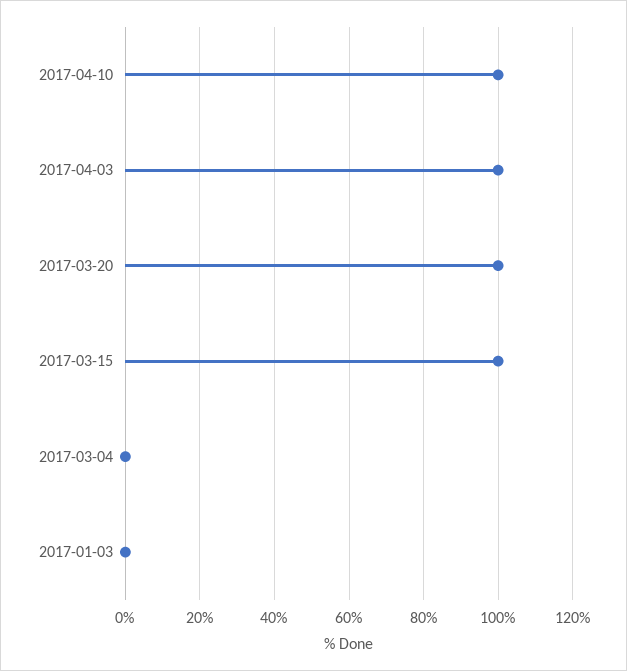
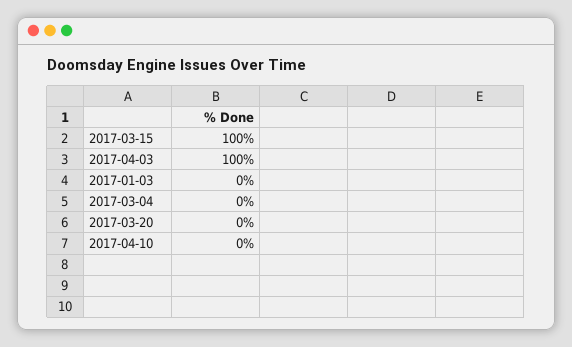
  {
-   "2017-04-10": 100,
+   "2017-04-10": 0,
    "2017-04-03": 100,
-   "2017-03-20": 100,
+   "2017-03-20": 0,
    "2017-03-15": 100,
    "2017-03-04": 0,
    "2017-01-03": 0
  }

